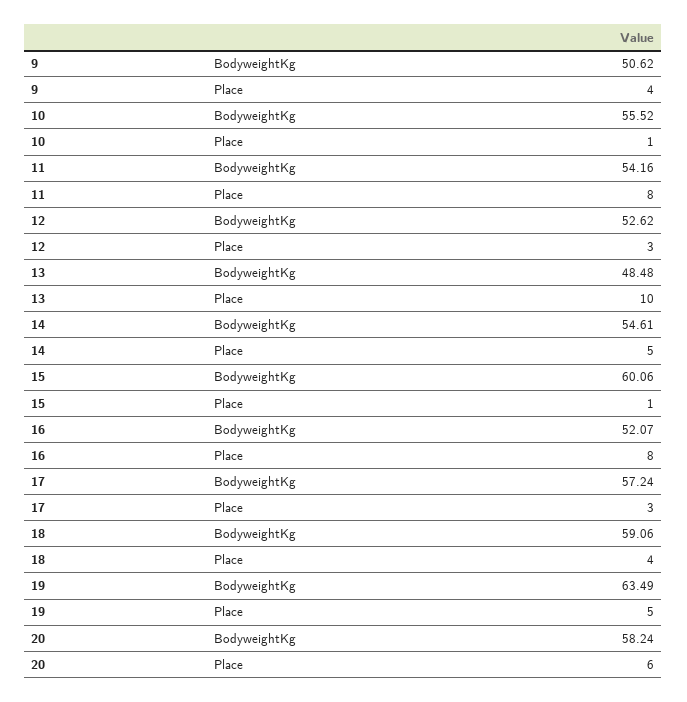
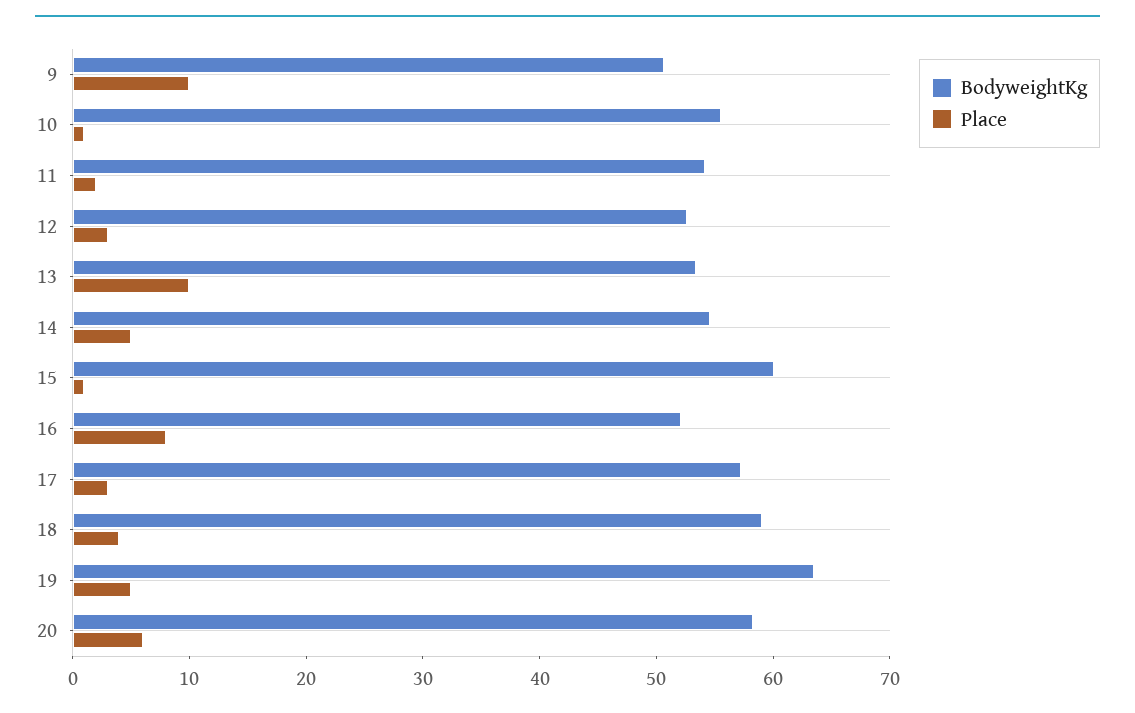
  {
    "BodyweightKg": {
      "9": 50.62,
      "10": 55.52,
      "11": 54.16,
      "12": 52.62,
-     "13": 48.48,
+     "13": 54,
      "14": 54.61,
      "15": 60.06,
      "16": 52.07,
      "17": 57.24,
      "18": 59.06,
      "19": 63.49,
      "20": 58.24
    },
    "Place": {
-     "9": 4,
+     "9": 10,
      "10": 1,
-     "11": 8,
+     "11": 2,
      "12": 3,
      "13": 10,
      "14": 5,
      "15": 1,
      "16": 8,
      "17": 3,
      "18": 4,
      "19": 5,
      "20": 6
    }
  }

